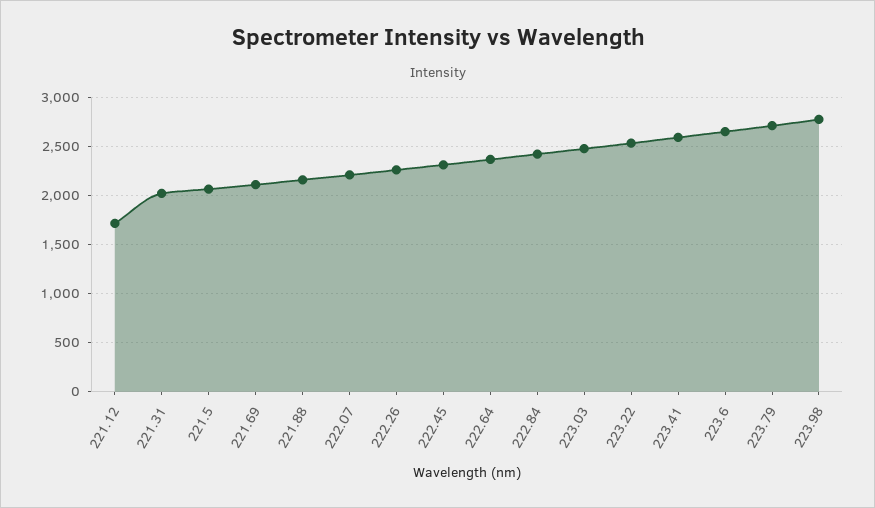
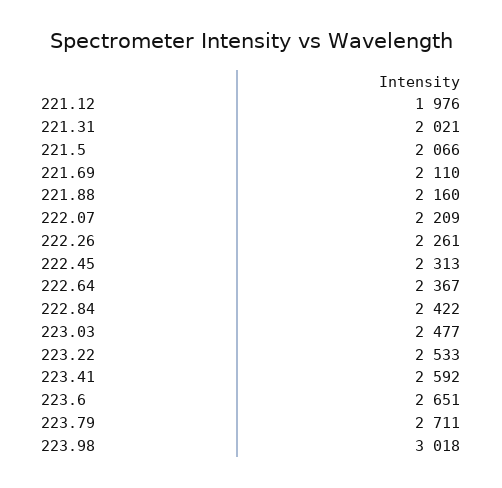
  {
-   "221.12": 1700,
+   "221.12": 1976,
    "221.31": 2021,
    "221.5": 2066,
    "221.69": 2110,
    "221.88": 2160,
    "222.07": 2209,
    "222.26": 2261,
    "222.45": 2313,
    "222.64": 2367,
    "222.84": 2422,
    "223.03": 2477,
    "223.22": 2533,
    "223.41": 2592,
    "223.6": 2651,
    "223.79": 2711,
-   "223.98": 2800
+   "223.98": 3018
  }

